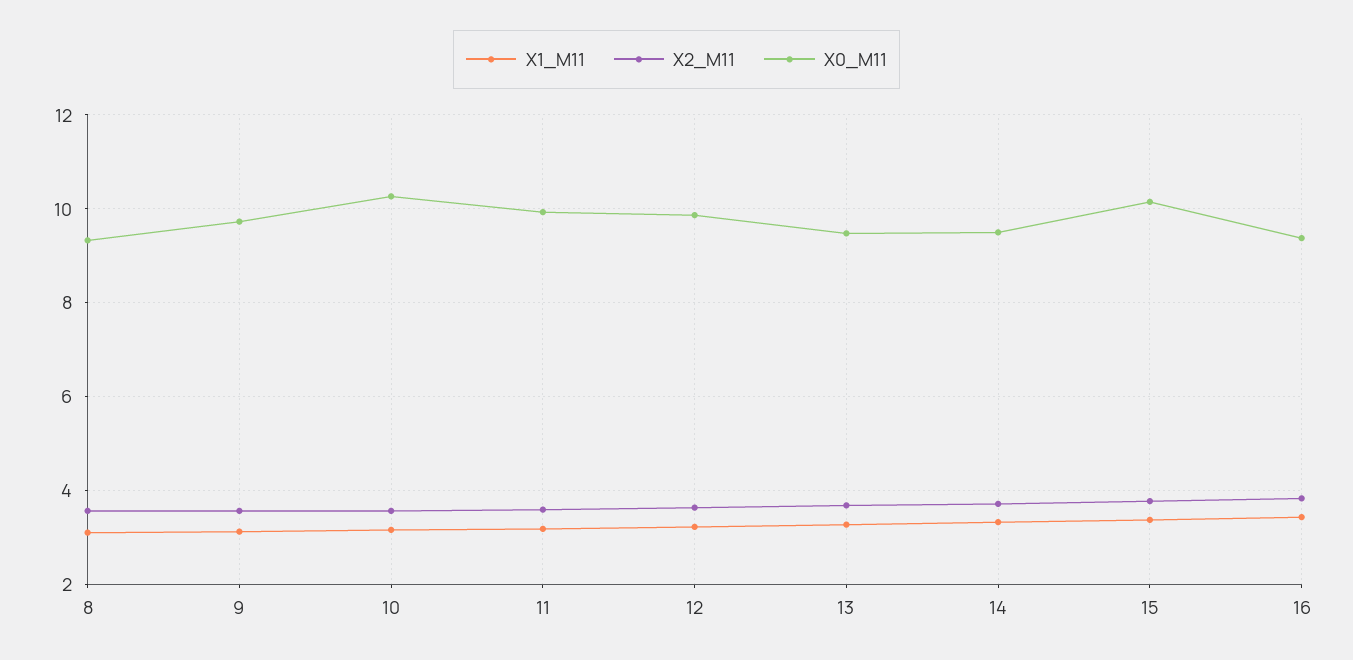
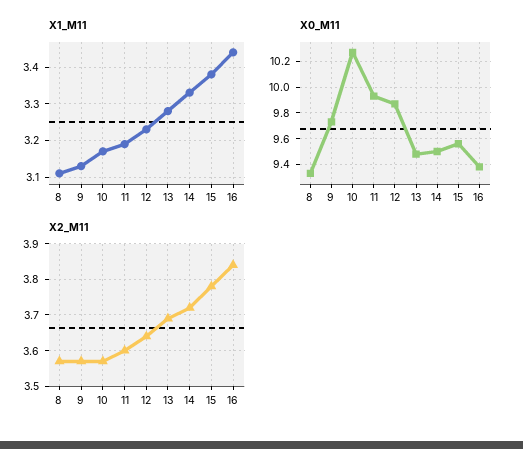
  {
    "X1_M11": {
      "8": 3.1,
      "9": 3.15,
      "10": 3.15,
      "11": 3.2,
      "12": 3.25,
      "13": 3.3,
      "14": 3.35,
      "15": 3.4,
      "16": 3.45
    },
    "X2_M11": {
      "8": 3.55,
      "9": 3.55,
      "10": 3.55,
      "11": 3.6,
      "12": 3.65,
      "13": 3.7,
      "14": 3.7,
      "15": 3.8,
      "16": 3.85
    },
    "X0_M11": {
      "8": 9.35,
      "9": 9.75,
      "10": 10.25,
      "11": 9.95,
      "12": 9.85,
      "13": 9.5,
      "14": 9.5,
-     "15": 10.2,
+     "15": 9.55,
      "16": 9.4
    }
  }

